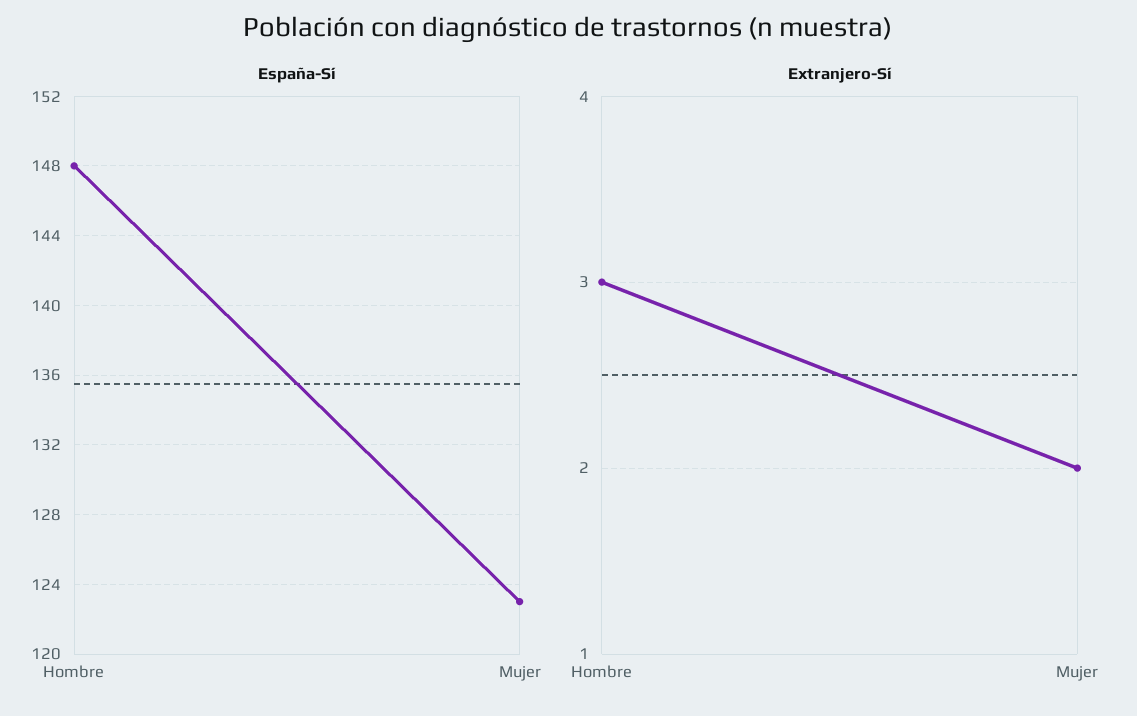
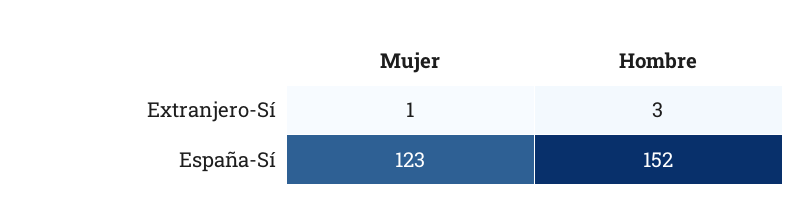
  {
    "España-Sí": {
-     "Hombre": 148,
+     "Hombre": 152,
      "Mujer": 123
    },
    "Extranjero-Sí": {
      "Hombre": 3,
-     "Mujer": 2
+     "Mujer": 1
    }
  }

